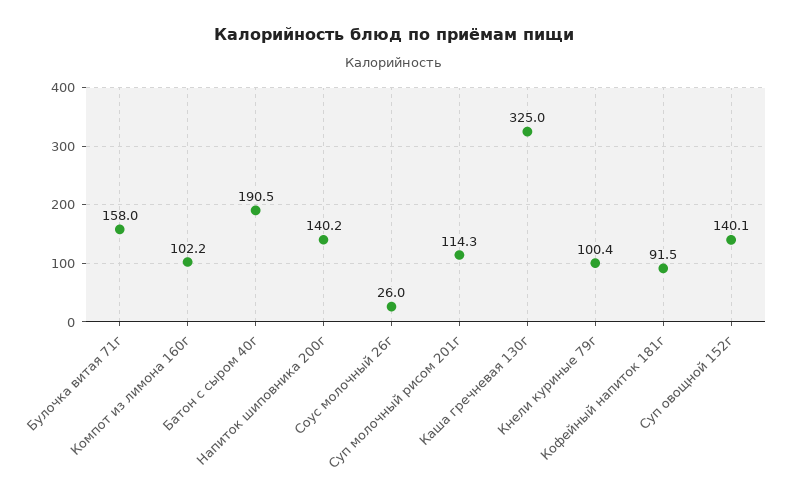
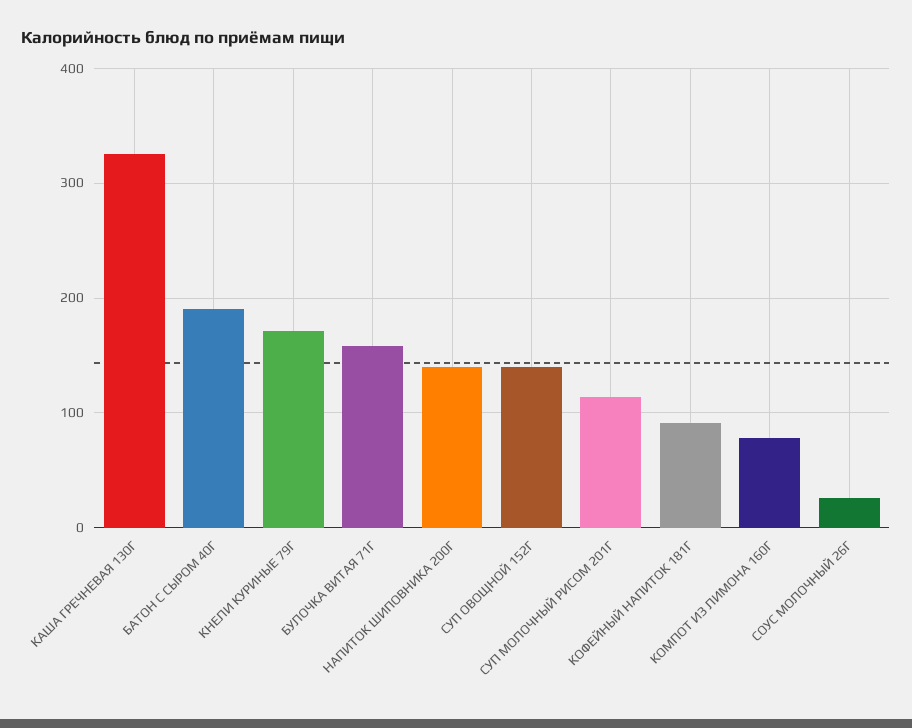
  {
    "Булочка витая 71г": 158,
-   "Компот из лимона 160г": 102.2,
+   "Компот из лимона 160г": 80,
    "Батон с сыром 40г": 190.5,
    "Напиток шиповника 200г": 140.2,
    "Соус молочный 26г": 26,
    "Суп молочный рисом 201г": 114.3,
    "Каша гречневая 130г": 325,
-   "Кнели куриные 79г": 100.4,
+   "Кнели куриные 79г": 170,
    "Кофейный напиток 181г": 91.5,
    "Суп овощной 152г": 140.1
  }

